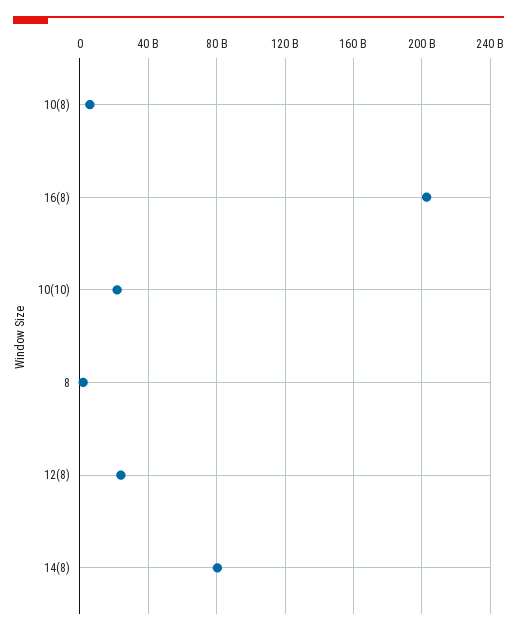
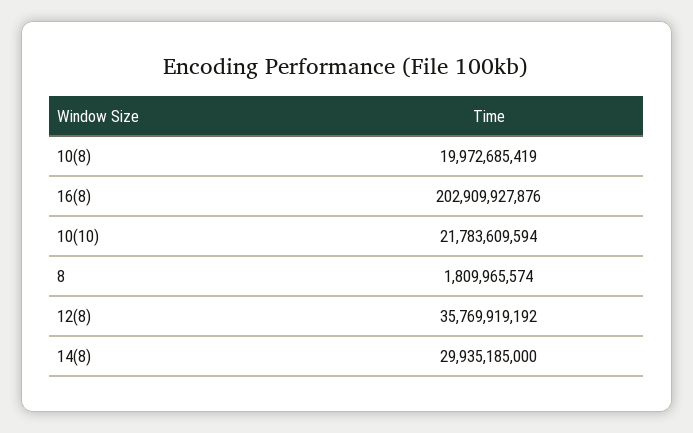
  {
-   "10(8)": 5000000000,
+   "10(8)": 19972685419,
    "16(8)": 202909927876,
    "10(10)": 21783609594,
    "8": 1809965574,
-   "12(8)": 25000000000,
+   "12(8)": 35769919192,
-   "14(8)": 80000000000
+   "14(8)": 29935185000
  }

